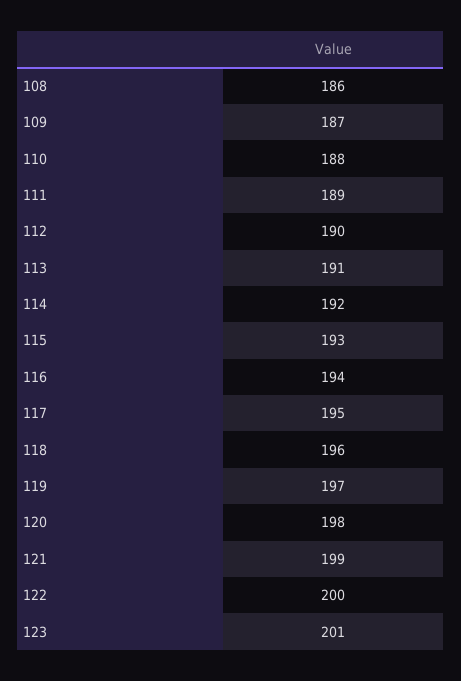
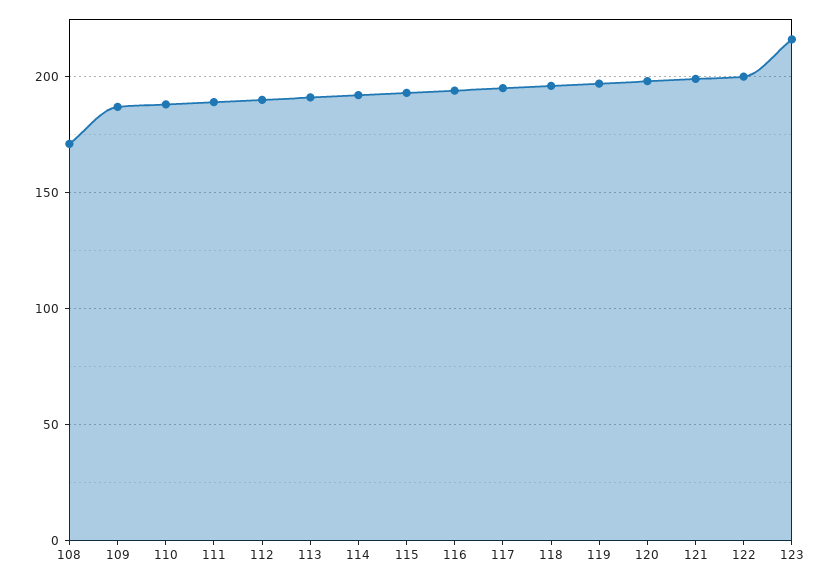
  {
-   "108": 186,
+   "108": 170,
    "109": 187,
    "110": 188,
    "111": 189,
    "112": 190,
    "113": 191,
    "114": 192,
    "115": 193,
    "116": 194,
    "117": 195,
    "118": 196,
    "119": 197,
    "120": 198,
    "121": 199,
    "122": 200,
-   "123": 201
+   "123": 215
  }

